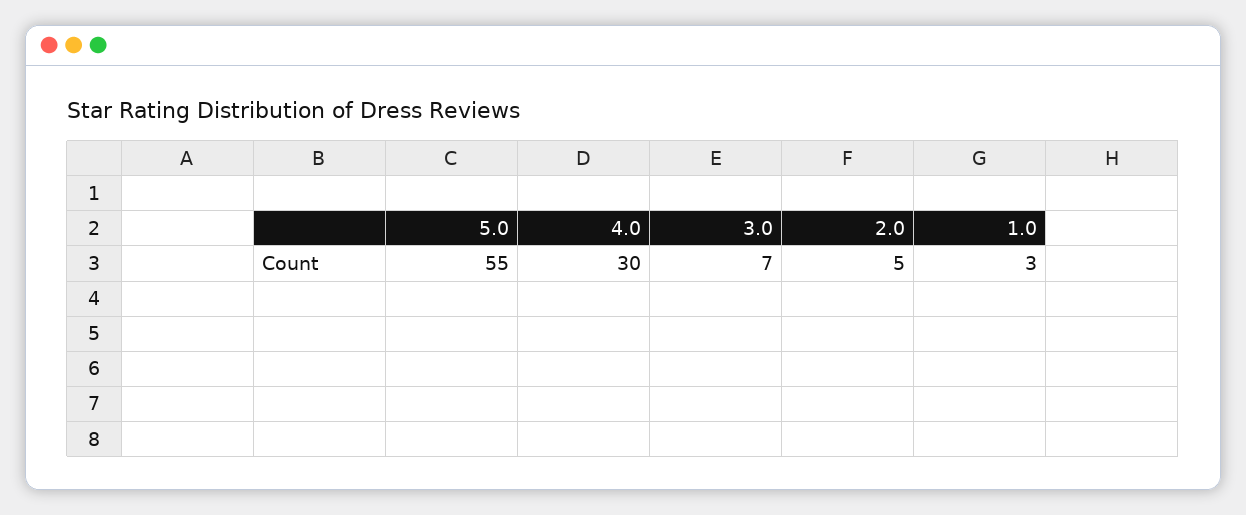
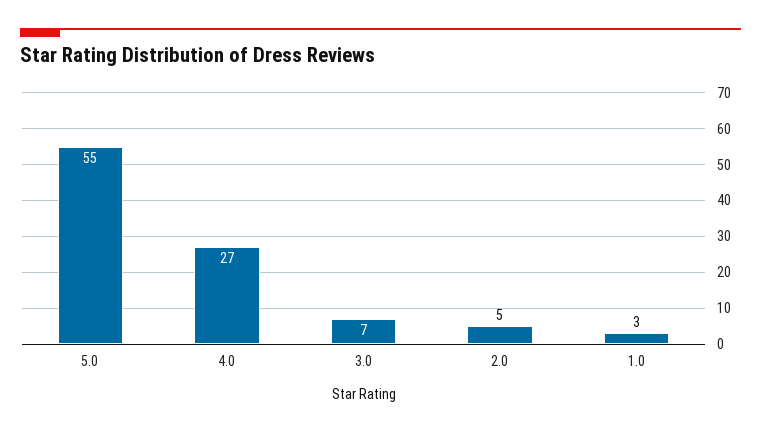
  {
    "5.0": 55,
-   "4.0": 30,
+   "4.0": 27,
    "3.0": 7,
    "2.0": 5,
    "1.0": 3
  }

